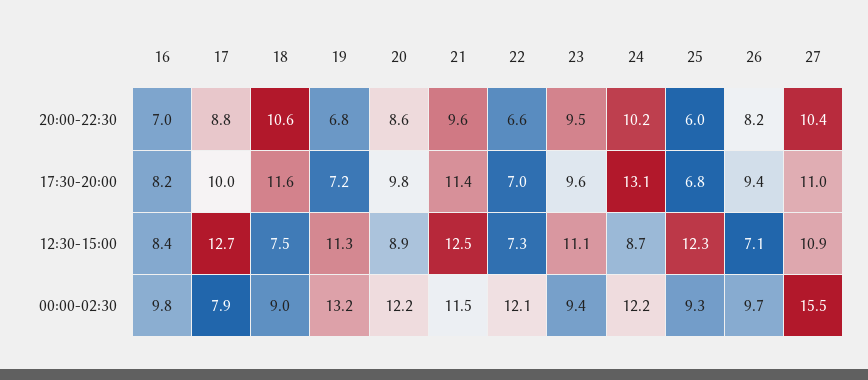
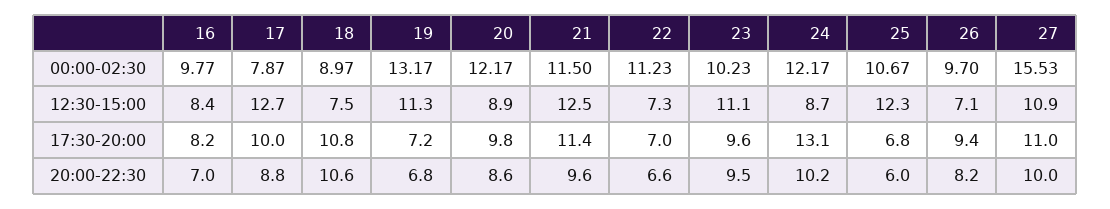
  {
    "16": {
      "20:00-22:30": 7,
      "17:30-20:00": 8.2,
      "12:30-15:00": 8.4,
      "00:00-02:30": 9.77
    },
    "17": {
      "20:00-22:30": 8.8,
      "17:30-20:00": 10,
      "12:30-15:00": 12.7,
      "00:00-02:30": 7.87
    },
    "18": {
      "20:00-22:30": 10.6,
-     "17:30-20:00": 11.6,
+     "17:30-20:00": 10.8,
      "12:30-15:00": 7.5,
      "00:00-02:30": 8.97
    },
    "19": {
      "20:00-22:30": 6.8,
      "17:30-20:00": 7.2,
      "12:30-15:00": 11.3,
      "00:00-02:30": 13.17
    },
    "20": {
      "20:00-22:30": 8.6,
      "17:30-20:00": 9.8,
      "12:30-15:00": 8.9,
      "00:00-02:30": 12.17
    },
    "21": {
      "20:00-22:30": 9.6,
      "17:30-20:00": 11.4,
      "12:30-15:00": 12.5,
      "00:00-02:30": 11.5
    },
    "22": {
      "20:00-22:30": 6.6,
      "17:30-20:00": 7,
      "12:30-15:00": 7.3,
-     "00:00-02:30": 12.1
+     "00:00-02:30": 11.23
    },
    "23": {
      "20:00-22:30": 9.5,
      "17:30-20:00": 9.6,
      "12:30-15:00": 11.1,
-     "00:00-02:30": 9.4
+     "00:00-02:30": 10.23
    },
    "24": {
      "20:00-22:30": 10.2,
      "17:30-20:00": 13.1,
      "12:30-15:00": 8.7,
      "00:00-02:30": 12.17
    },
    "25": {
      "20:00-22:30": 6,
      "17:30-20:00": 6.8,
      "12:30-15:00": 12.3,
-     "00:00-02:30": 9.3
+     "00:00-02:30": 10.67
    },
    "26": {
      "20:00-22:30": 8.2,
      "17:30-20:00": 9.4,
      "12:30-15:00": 7.1,
      "00:00-02:30": 9.7
    },
    "27": {
-     "20:00-22:30": 10.4,
+     "20:00-22:30": 10,
      "17:30-20:00": 11,
      "12:30-15:00": 10.9,
      "00:00-02:30": 15.53
    }
  }

